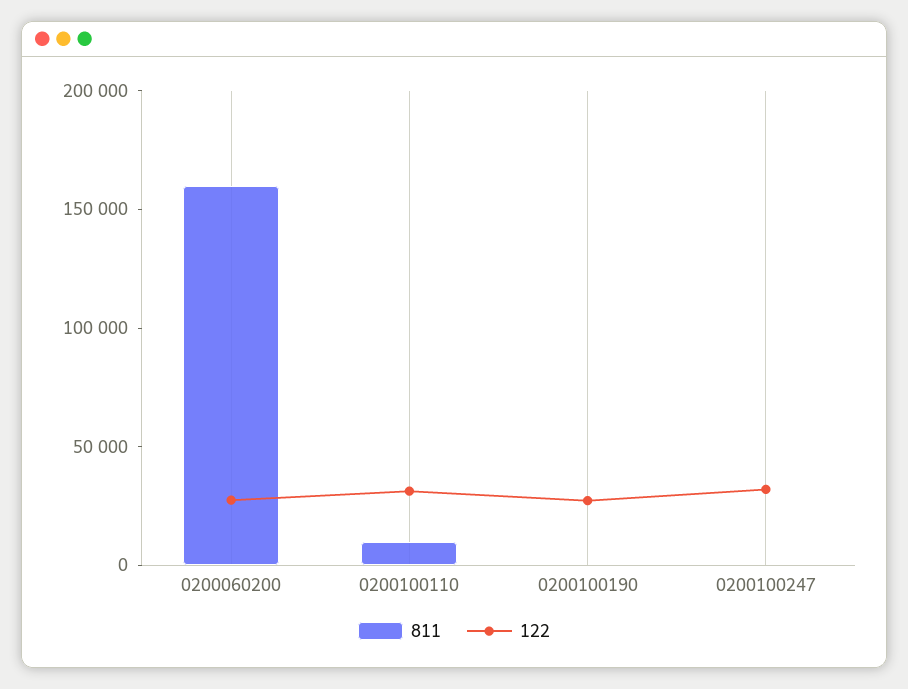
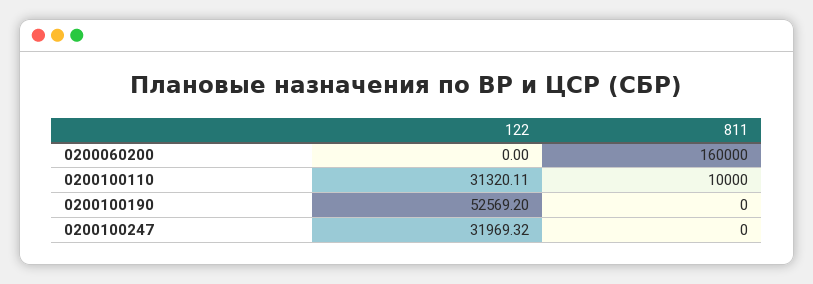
  {
    "811": {
      "0200060200": 160000,
      "0200100110": 10000,
      "0200100190": 0,
      "0200100247": 0
    },
    "122": {
-     "0200060200": 30000,
+     "0200060200": 0,
      "0200100110": 31320.11,
-     "0200100190": 30000,
+     "0200100190": 52569.2,
      "0200100247": 31969.32
    }
  }

